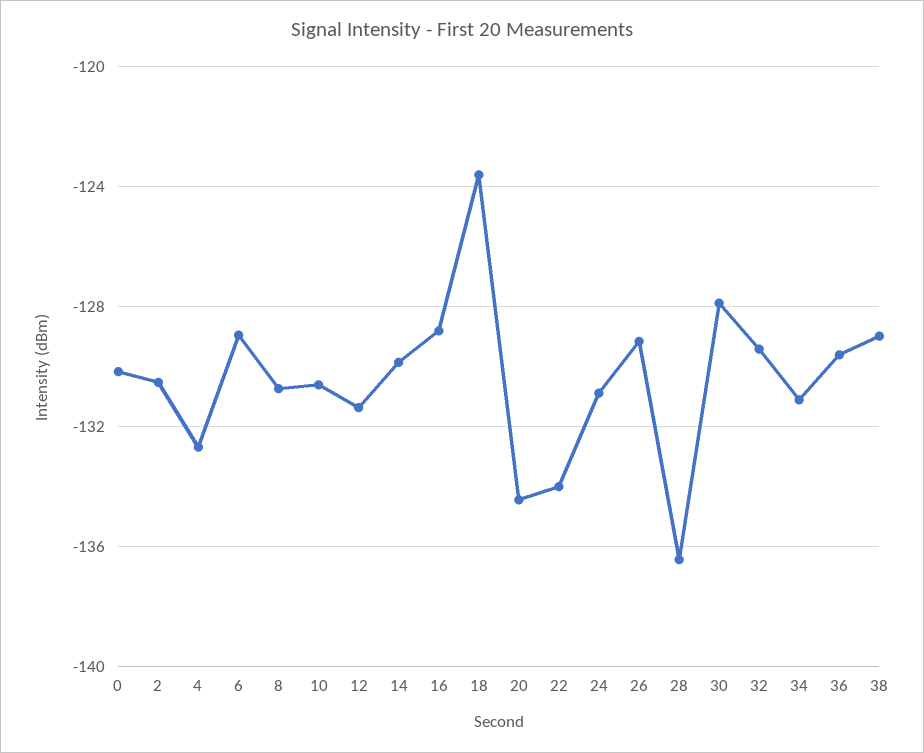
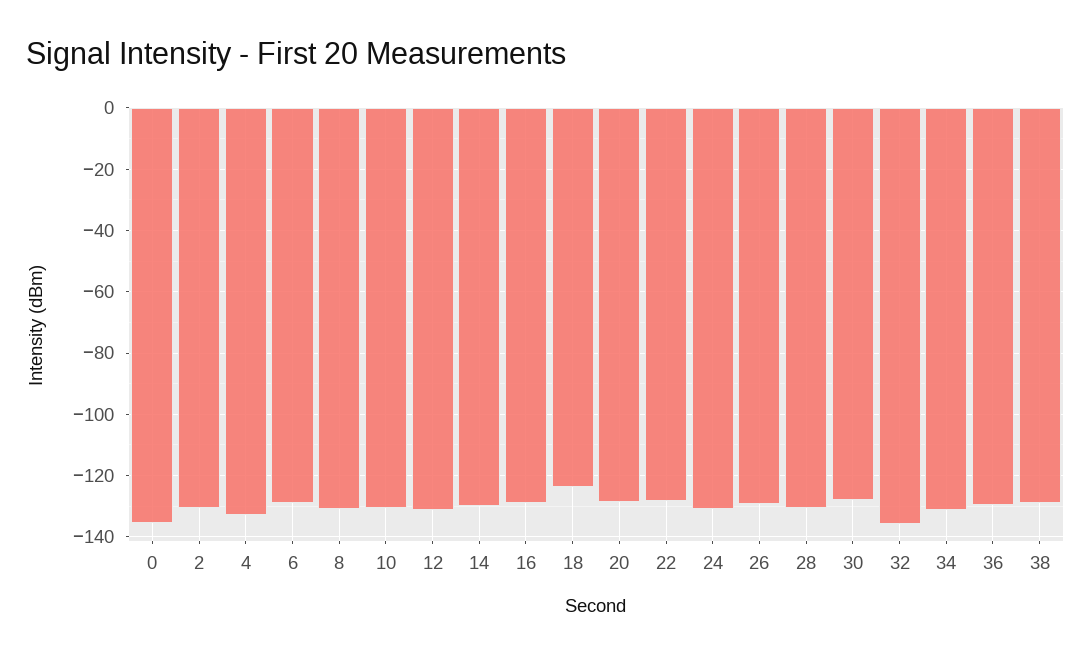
  {
-   "0": -130,
+   "0": -136,
    "2": -130.5,
    "4": -132.5,
    "6": -129,
    "8": -130.5,
    "10": -130.5,
    "12": -131.5,
    "14": -130,
    "16": -129,
    "18": -123.5,
-   "20": -134.5,
+   "20": -128,
-   "22": -134,
+   "22": -128,
    "24": -131,
    "26": -129,
-   "28": -136.5,
+   "28": -130,
    "30": -128,
-   "32": -129.5,
+   "32": -136,
    "34": -131,
    "36": -129.5,
    "38": -129
  }

